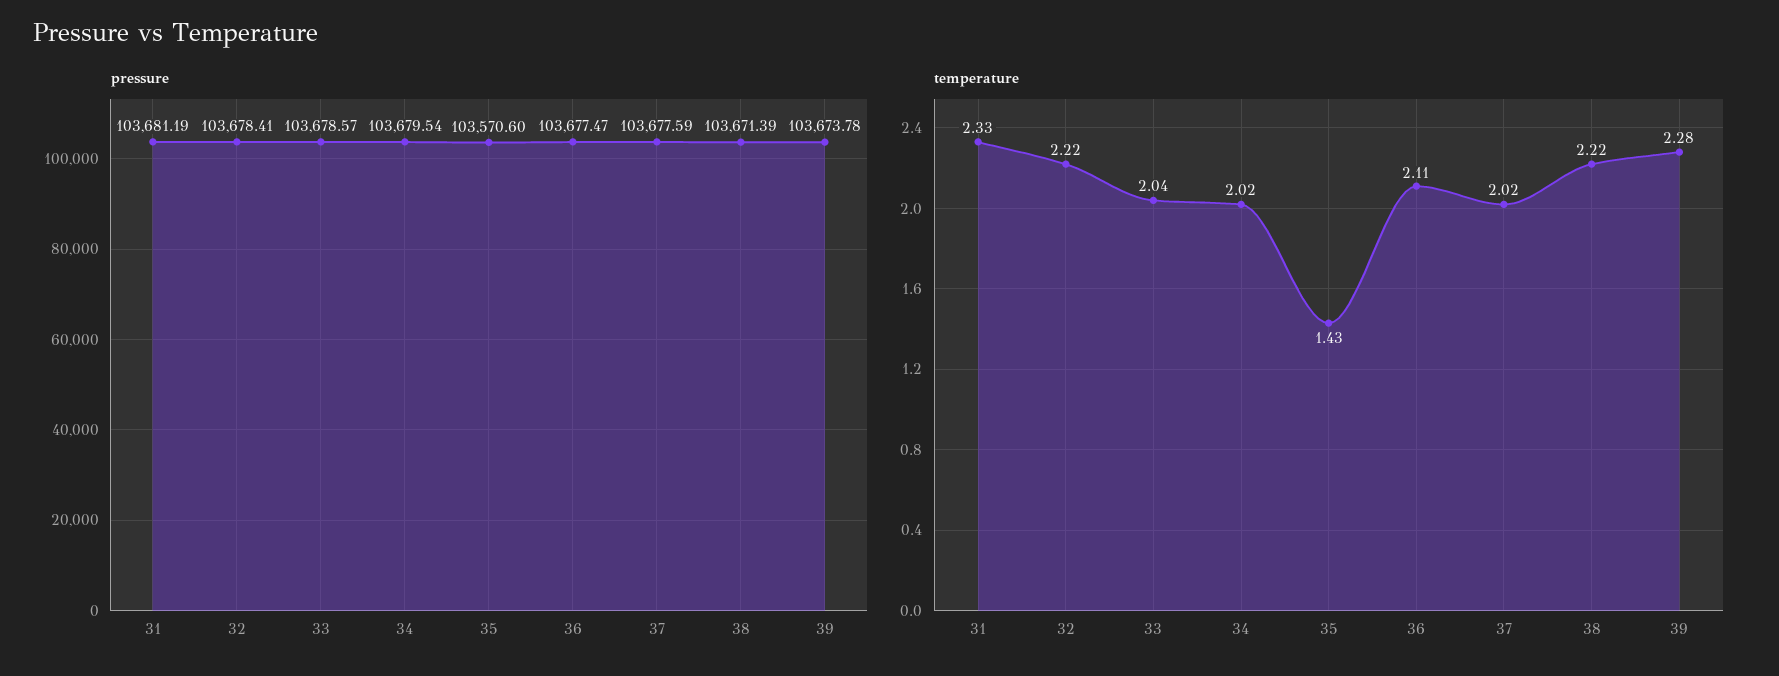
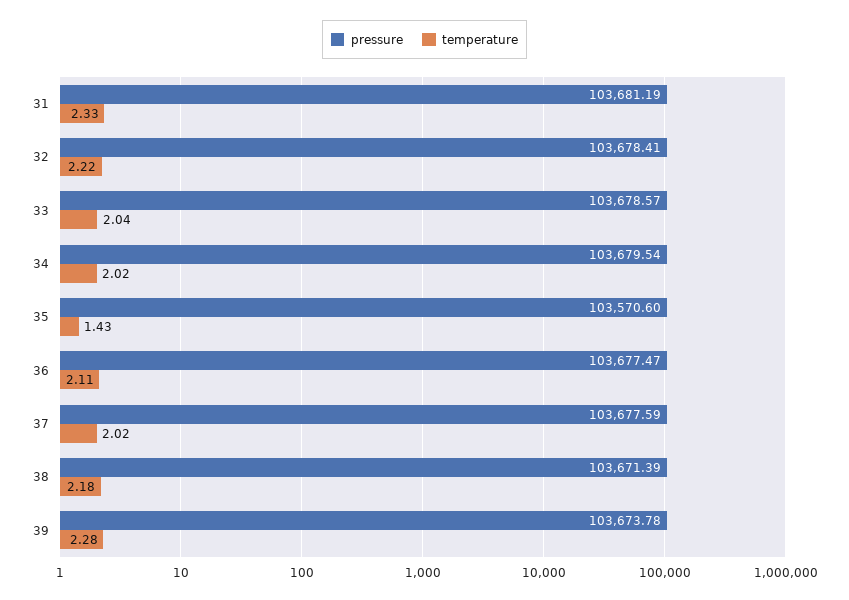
  {
    "pressure": {
      "31": 103681.19,
      "32": 103678.41,
      "33": 103678.57,
      "34": 103679.54,
      "35": 103570.6,
      "36": 103677.47,
      "37": 103677.59,
      "38": 103671.39,
      "39": 103673.78
    },
    "temperature": {
      "31": 2.33,
      "32": 2.22,
      "33": 2.04,
      "34": 2.02,
      "35": 1.43,
      "36": 2.11,
      "37": 2.02,
-     "38": 2.22,
+     "38": 2.18,
      "39": 2.28
    }
  }

